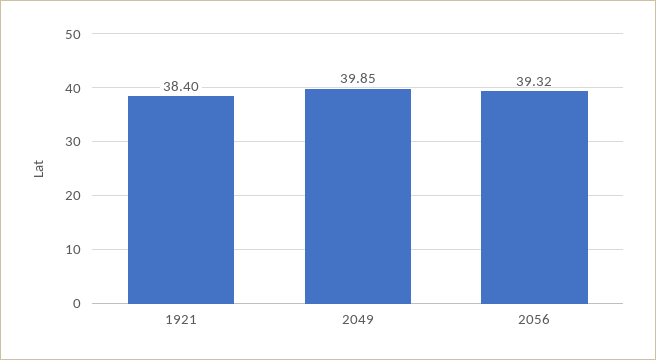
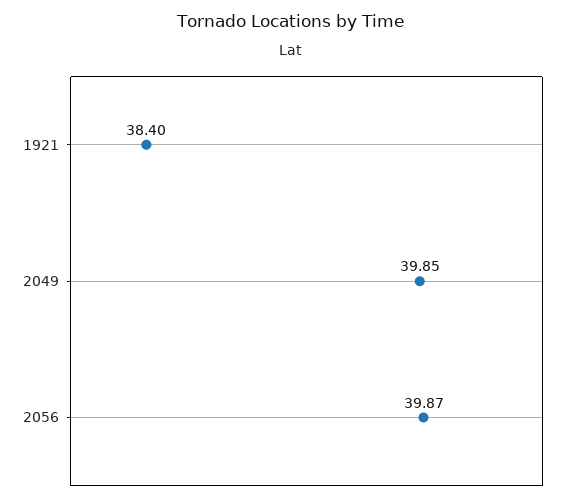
  {
    "1921": 38.4,
    "2049": 39.85,
-   "2056": 39.32
+   "2056": 39.87
  }

